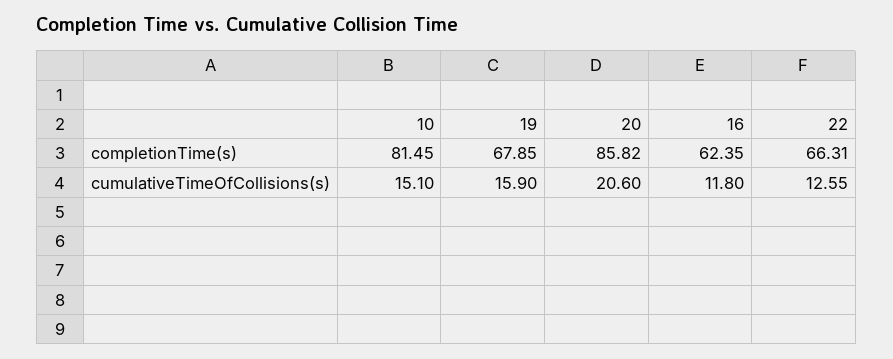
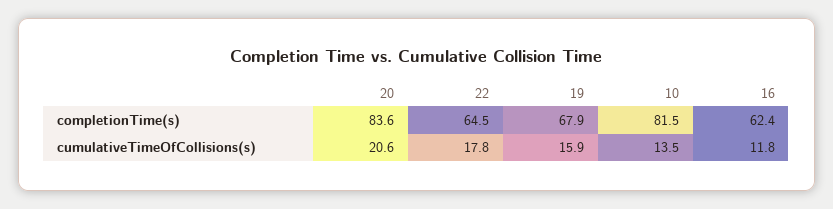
  {
    "10": {
      "completionTime(s)": 81.45,
-     "cumulativeTimeOfCollisions(s)": 15.1
+     "cumulativeTimeOfCollisions(s)": 13.5
    },
    "19": {
      "completionTime(s)": 67.85,
      "cumulativeTimeOfCollisions(s)": 15.9
    },
    "20": {
-     "completionTime(s)": 85.82,
+     "completionTime(s)": 83.6,
      "cumulativeTimeOfCollisions(s)": 20.6
    },
    "16": {
      "completionTime(s)": 62.35,
      "cumulativeTimeOfCollisions(s)": 11.8
    },
    "22": {
-     "completionTime(s)": 66.31,
+     "completionTime(s)": 64.5,
-     "cumulativeTimeOfCollisions(s)": 12.55
+     "cumulativeTimeOfCollisions(s)": 17.8
    }
  }

